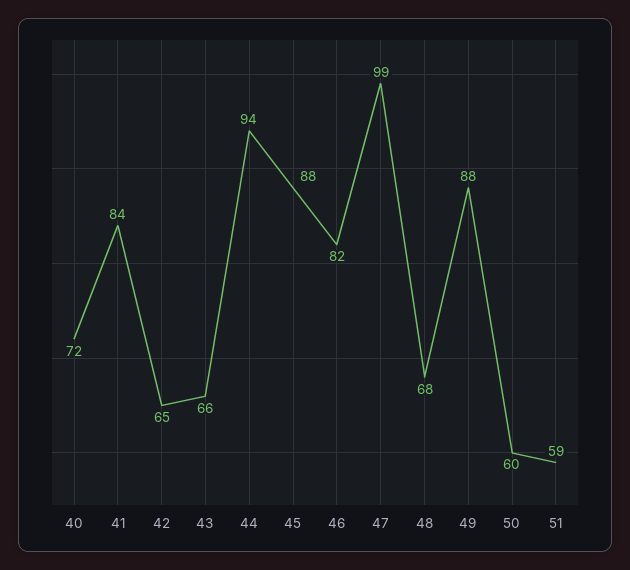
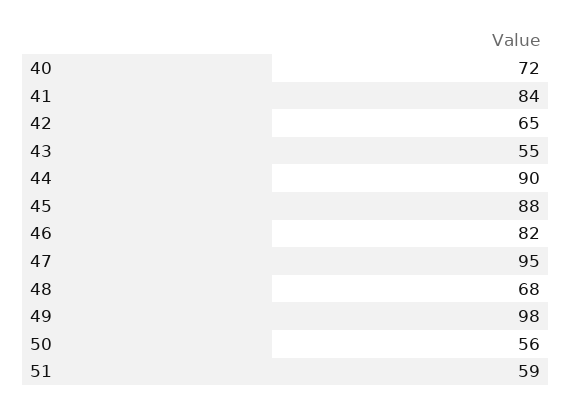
  {
    "40": 72,
    "41": 84,
    "42": 65,
-   "43": 66,
+   "43": 55,
-   "44": 94,
+   "44": 90,
    "45": 88,
    "46": 82,
-   "47": 99,
+   "47": 95,
    "48": 68,
-   "49": 88,
+   "49": 98,
-   "50": 60,
+   "50": 56,
    "51": 59
  }

